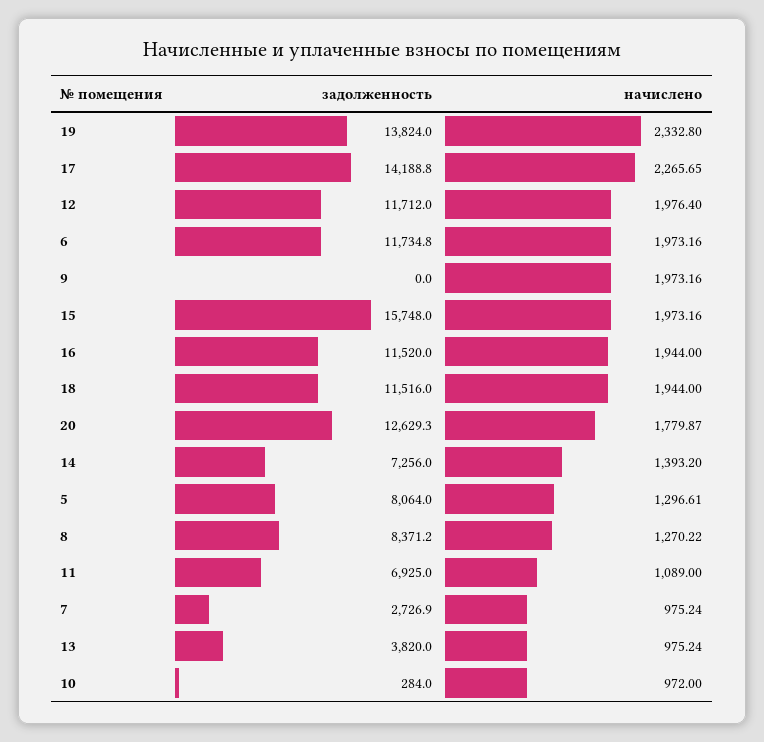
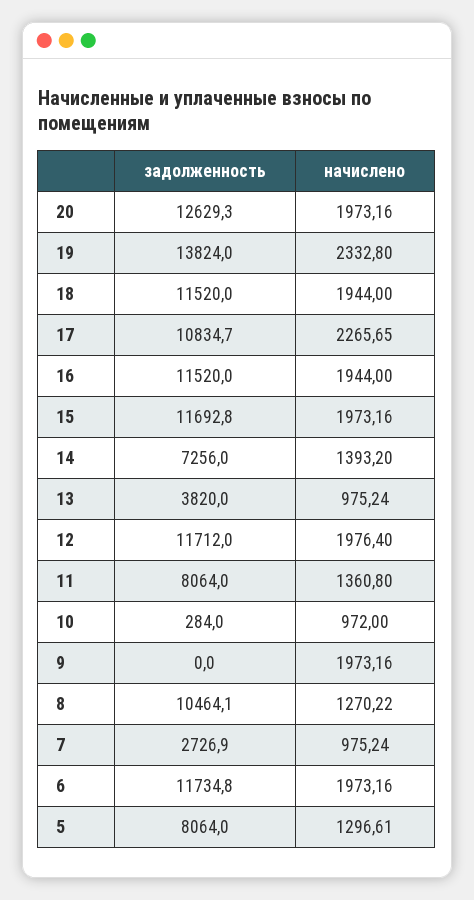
  {
    "задолженность": {
      "19": 13824,
-     "17": 14188.8,
+     "17": 10834.7,
      "12": 11712,
      "6": 11734.8,
      "9": 0,
-     "15": 15748,
+     "15": 11692.8,
      "16": 11520,
-     "18": 11516,
+     "18": 11520,
      "20": 12629.3,
      "14": 7256,
      "5": 8064,
-     "8": 8371.2,
+     "8": 10464.1,
-     "11": 6925,
+     "11": 8064,
      "7": 2726.9,
      "13": 3820,
      "10": 284
    },
    "начислено": {
      "19": 2332.8,
      "17": 2265.65,
      "12": 1976.4,
      "6": 1973.16,
      "9": 1973.16,
      "15": 1973.16,
      "16": 1944,
      "18": 1944,
-     "20": 1779.87,
+     "20": 1973.16,
      "14": 1393.2,
      "5": 1296.61,
      "8": 1270.22,
-     "11": 1089,
+     "11": 1360.8,
      "7": 975.24,
      "13": 975.24,
      "10": 972
    }
  }

